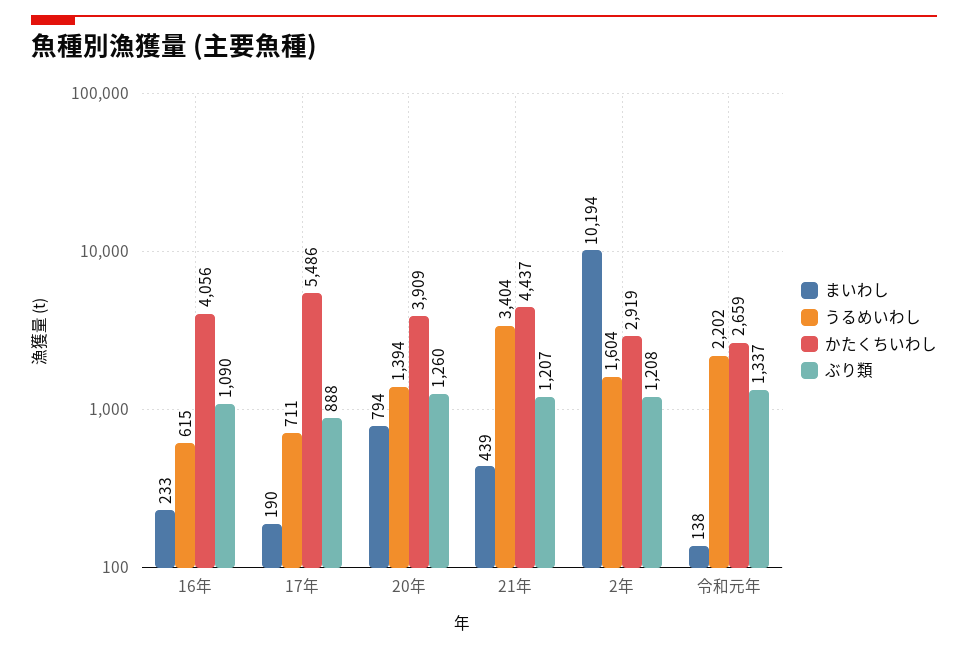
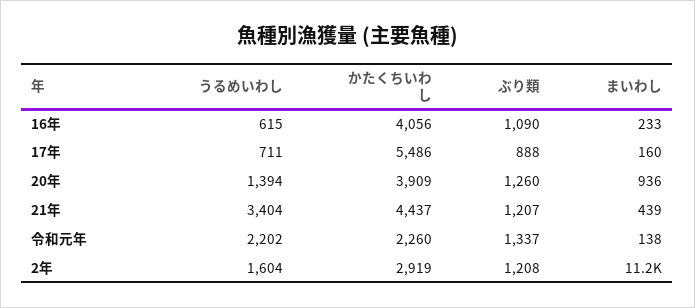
  {
    "まいわし": {
      "16年": 233,
-     "17年": 190,
+     "17年": 160,
-     "20年": 794,
+     "20年": 936,
      "21年": 439,
-     "2年": 10194,
+     "2年": 11200,
      "令和元年": 138
    },
    "うるめいわし": {
      "16年": 615,
      "17年": 711,
      "20年": 1394,
      "21年": 3404,
      "2年": 1604,
      "令和元年": 2202
    },
    "かたくちいわし": {
      "16年": 4056,
      "17年": 5486,
      "20年": 3909,
      "21年": 4437,
      "2年": 2919,
-     "令和元年": 2659
+     "令和元年": 2260
    },
    "ぶり類": {
      "16年": 1090,
      "17年": 888,
      "20年": 1260,
      "21年": 1207,
      "2年": 1208,
      "令和元年": 1337
    }
  }

